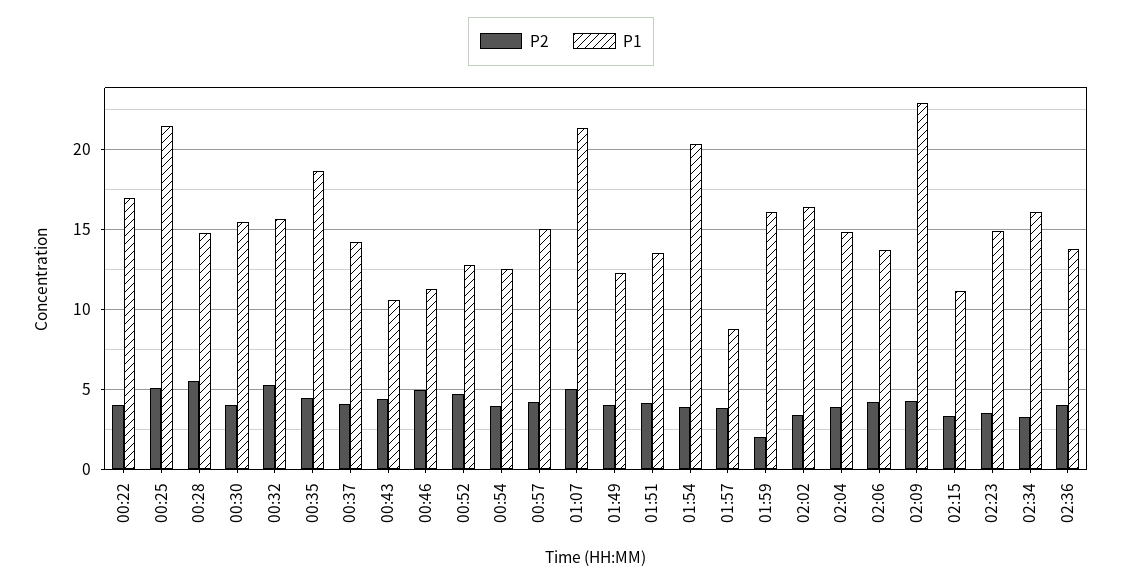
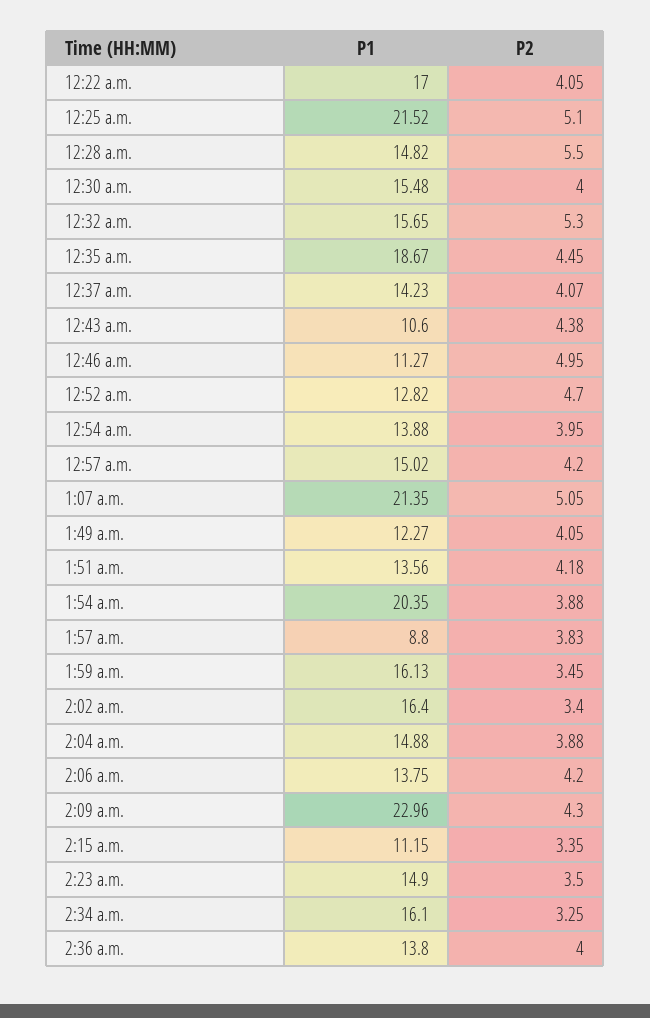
  {
    "P2": {
      "00:22": 4.05,
      "00:25": 5.1,
      "00:28": 5.5,
      "00:30": 4,
      "00:32": 5.3,
      "00:35": 4.45,
      "00:37": 4.07,
      "00:43": 4.38,
      "00:46": 4.95,
      "00:52": 4.7,
      "00:54": 3.95,
      "00:57": 4.2,
      "01:07": 5.05,
      "01:49": 4.05,
      "01:51": 4.18,
      "01:54": 3.88,
      "01:57": 3.83,
-     "01:59": 2,
+     "01:59": 3.45,
      "02:02": 3.4,
      "02:04": 3.88,
      "02:06": 4.2,
      "02:09": 4.3,
      "02:15": 3.35,
      "02:23": 3.5,
      "02:34": 3.25,
      "02:36": 4
    },
    "P1": {
      "00:22": 17,
      "00:25": 21.52,
      "00:28": 14.82,
      "00:30": 15.48,
      "00:32": 15.65,
      "00:35": 18.67,
      "00:37": 14.23,
      "00:43": 10.6,
      "00:46": 11.27,
      "00:52": 12.82,
-     "00:54": 12.5,
+     "00:54": 13.88,
      "00:57": 15.02,
      "01:07": 21.35,
      "01:49": 12.27,
      "01:51": 13.56,
      "01:54": 20.35,
      "01:57": 8.8,
      "01:59": 16.13,
      "02:02": 16.4,
      "02:04": 14.88,
      "02:06": 13.75,
      "02:09": 22.96,
      "02:15": 11.15,
      "02:23": 14.9,
      "02:34": 16.1,
      "02:36": 13.8
    }
  }

